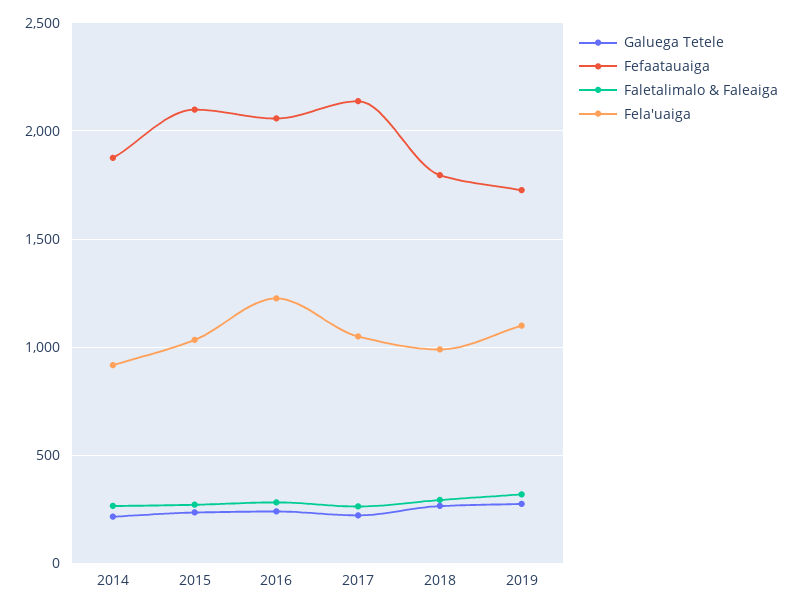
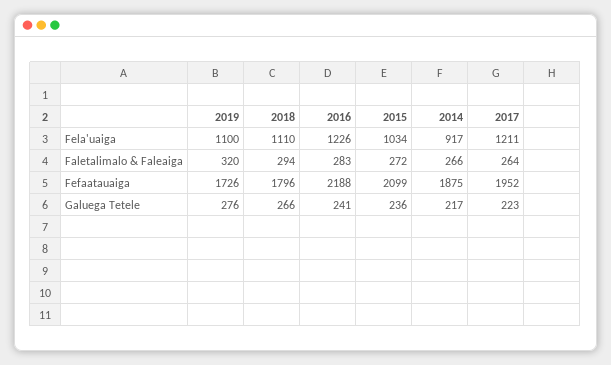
  {
    "Galuega Tetele": {
      "2014": 217,
      "2015": 236,
      "2016": 241,
      "2017": 223,
      "2018": 266,
      "2019": 276
    },
    "Fefaatauaiga": {
      "2014": 1875,
      "2015": 2099,
-     "2016": 2050,
+     "2016": 2188,
-     "2017": 2150,
+     "2017": 1952,
      "2018": 1796,
      "2019": 1726
    },
    "Faletalimalo & Faleaiga": {
      "2014": 266,
      "2015": 272,
      "2016": 283,
      "2017": 264,
      "2018": 294,
      "2019": 320
    },
    "Fela'uaiga": {
      "2014": 917,
      "2015": 1034,
      "2016": 1226,
-     "2017": 1050,
+     "2017": 1211,
-     "2018": 1000,
+     "2018": 1110,
      "2019": 1100
    }
  }

